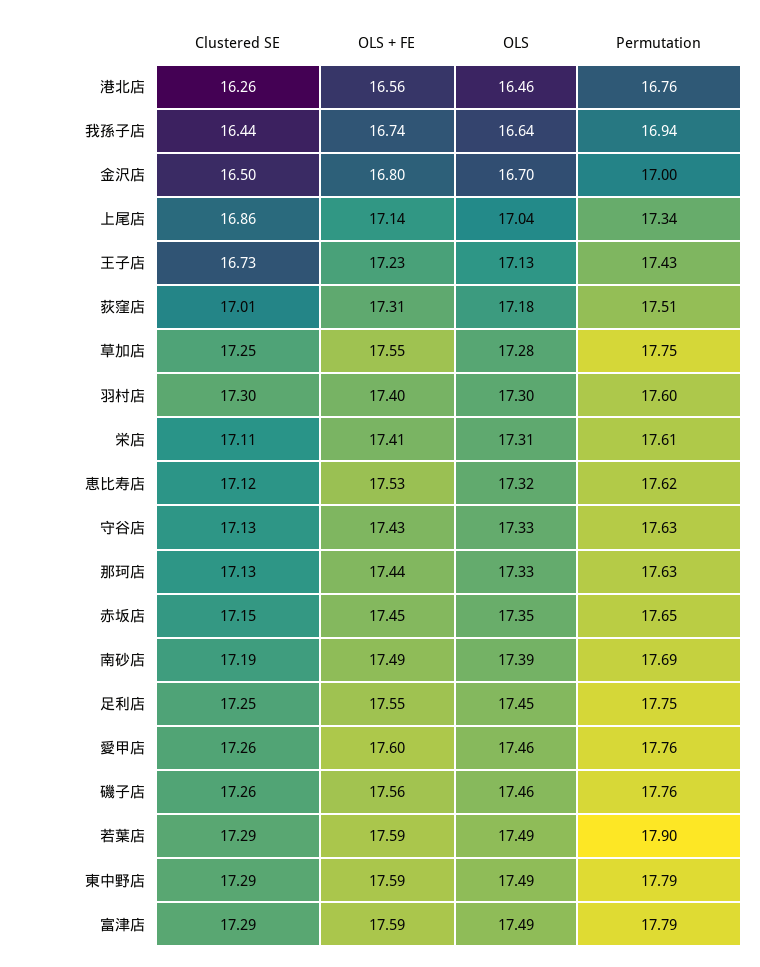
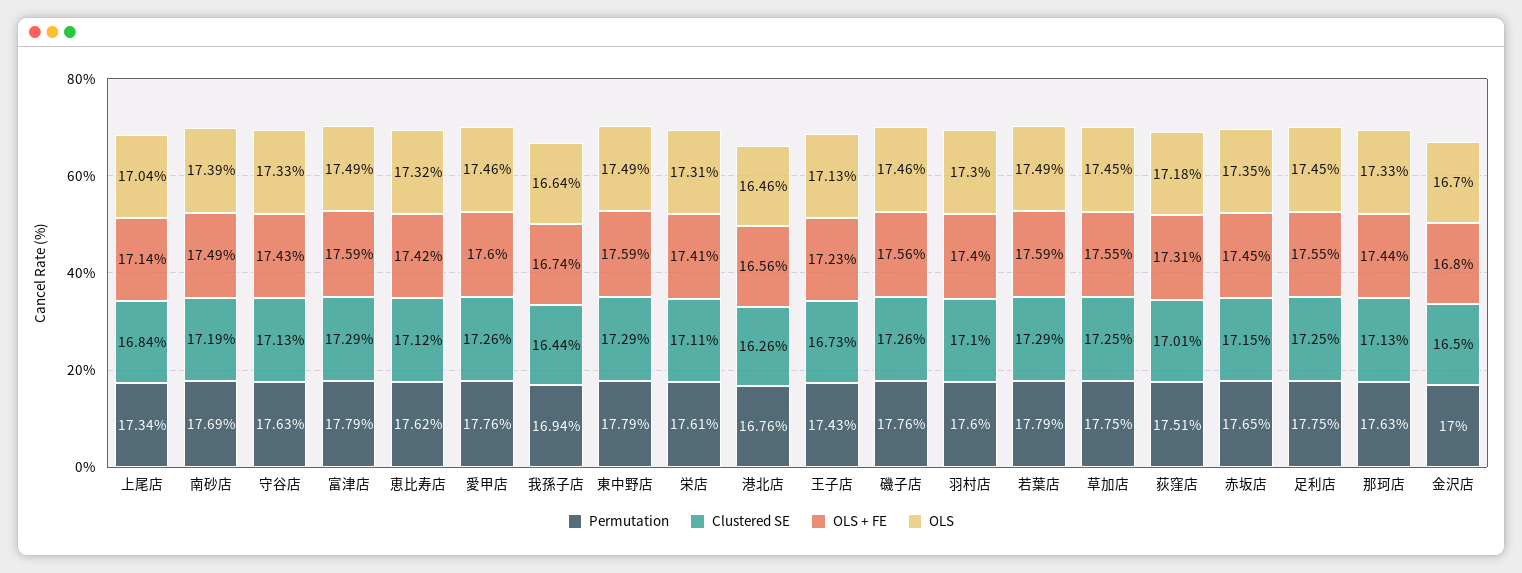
  {
    "Clustered SE": {
      "港北店": 16.26,
      "我孫子店": 16.44,
      "金沢店": 16.5,
-     "上尾店": 16.86,
+     "上尾店": 16.84,
      "王子店": 16.73,
      "荻窪店": 17.01,
      "草加店": 17.25,
-     "羽村店": 17.3,
+     "羽村店": 17.1,
      "栄店": 17.11,
      "恵比寿店": 17.12,
      "守谷店": 17.13,
      "那珂店": 17.13,
      "赤坂店": 17.15,
      "南砂店": 17.19,
      "足利店": 17.25,
      "愛甲店": 17.26,
      "磯子店": 17.26,
      "若葉店": 17.29,
      "東中野店": 17.29,
      "富津店": 17.29
    },
    "OLS + FE": {
      "港北店": 16.56,
      "我孫子店": 16.74,
      "金沢店": 16.8,
      "上尾店": 17.14,
      "王子店": 17.23,
      "荻窪店": 17.31,
      "草加店": 17.55,
      "羽村店": 17.4,
      "栄店": 17.41,
-     "恵比寿店": 17.53,
+     "恵比寿店": 17.42,
      "守谷店": 17.43,
      "那珂店": 17.44,
      "赤坂店": 17.45,
      "南砂店": 17.49,
      "足利店": 17.55,
      "愛甲店": 17.6,
      "磯子店": 17.56,
      "若葉店": 17.59,
      "東中野店": 17.59,
      "富津店": 17.59
    },
    "OLS": {
      "港北店": 16.46,
      "我孫子店": 16.64,
      "金沢店": 16.7,
      "上尾店": 17.04,
      "王子店": 17.13,
      "荻窪店": 17.18,
-     "草加店": 17.28,
+     "草加店": 17.45,
      "羽村店": 17.3,
      "栄店": 17.31,
      "恵比寿店": 17.32,
      "守谷店": 17.33,
      "那珂店": 17.33,
      "赤坂店": 17.35,
      "南砂店": 17.39,
      "足利店": 17.45,
      "愛甲店": 17.46,
      "磯子店": 17.46,
      "若葉店": 17.49,
      "東中野店": 17.49,
      "富津店": 17.49
    },
    "Permutation": {
      "港北店": 16.76,
      "我孫子店": 16.94,
      "金沢店": 17,
      "上尾店": 17.34,
      "王子店": 17.43,
      "荻窪店": 17.51,
      "草加店": 17.75,
      "羽村店": 17.6,
      "栄店": 17.61,
      "恵比寿店": 17.62,
      "守谷店": 17.63,
      "那珂店": 17.63,
      "赤坂店": 17.65,
      "南砂店": 17.69,
      "足利店": 17.75,
      "愛甲店": 17.76,
      "磯子店": 17.76,
-     "若葉店": 17.9,
+     "若葉店": 17.79,
      "東中野店": 17.79,
      "富津店": 17.79
    }
  }

